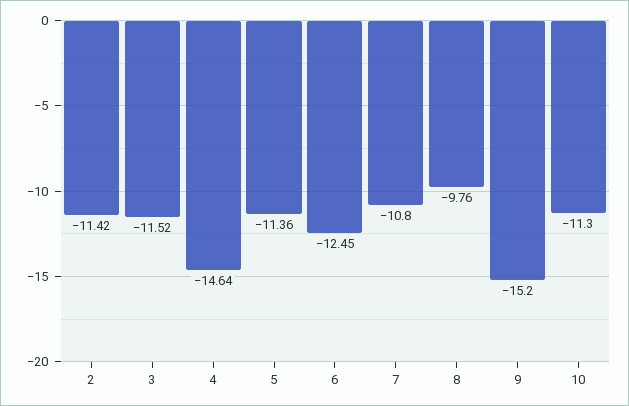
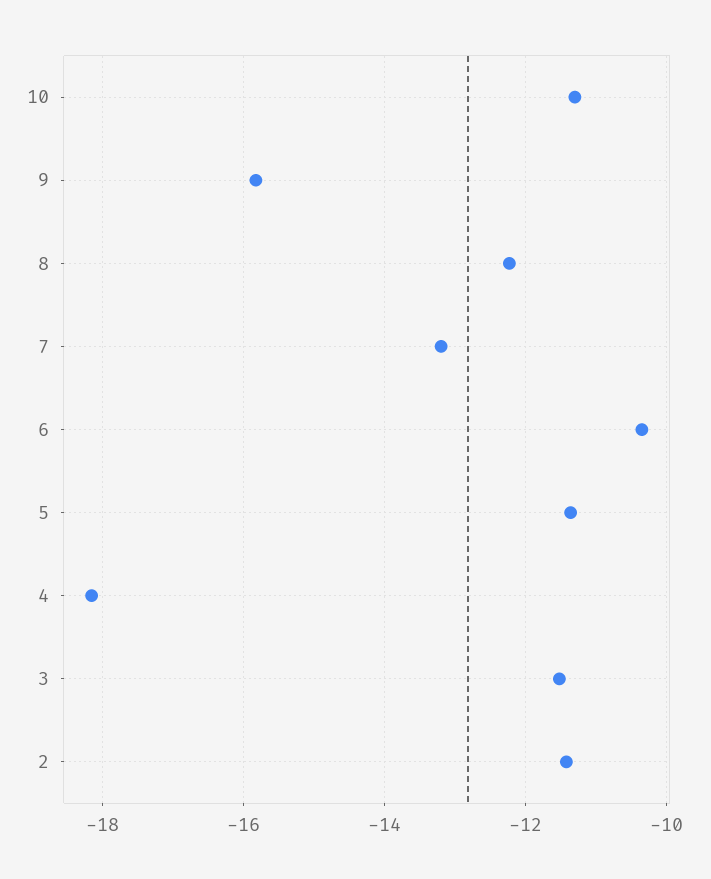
  {
    "2": -11.42,
    "3": -11.52,
-   "4": -14.64,
+   "4": -18.2,
    "5": -11.36,
-   "6": -12.45,
+   "6": -10.4,
-   "7": -10.8,
+   "7": -13.2,
-   "8": -9.76,
+   "8": -12.2,
-   "9": -15.2,
+   "9": -15.8,
    "10": -11.3
  }

